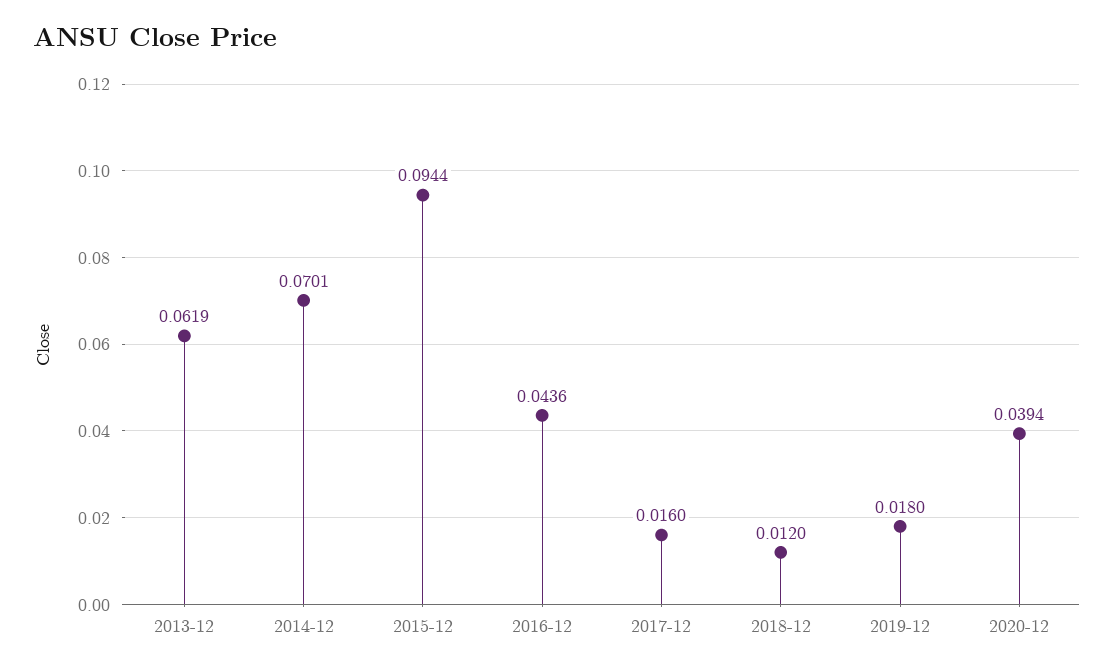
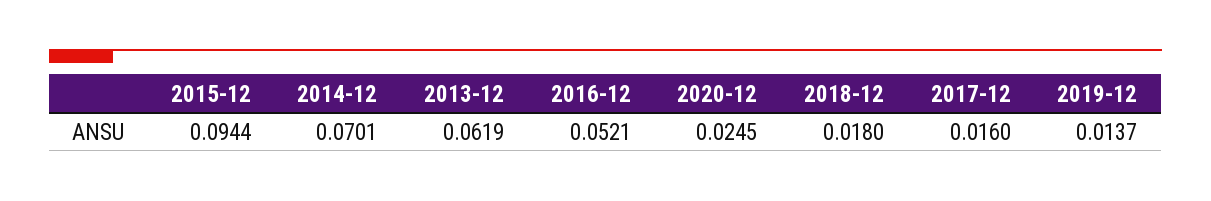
  {
    "2013-12": 0.0619,
    "2014-12": 0.0701,
    "2015-12": 0.0944,
-   "2016-12": 0.0436,
+   "2016-12": 0.0521,
    "2017-12": 0.016,
-   "2018-12": 0.012,
+   "2018-12": 0.018,
-   "2019-12": 0.018,
+   "2019-12": 0.0137,
-   "2020-12": 0.0394
+   "2020-12": 0.0245
  }

